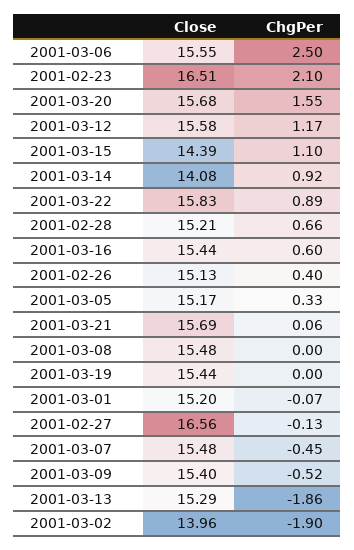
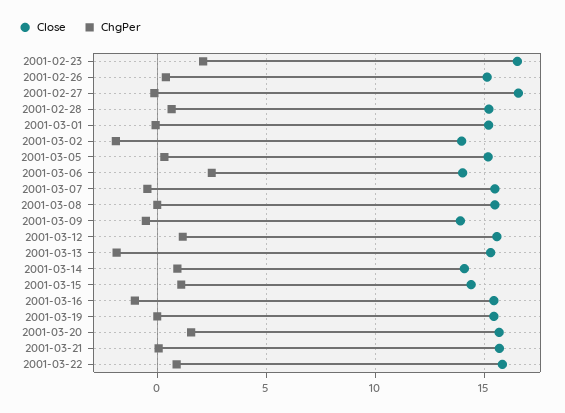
  {
    "Close": {
-     "2001-03-06": 15.55,
+     "2001-03-06": 14,
      "2001-02-23": 16.51,
      "2001-03-20": 15.68,
      "2001-03-12": 15.58,
      "2001-03-15": 14.39,
      "2001-03-14": 14.08,
      "2001-03-22": 15.83,
      "2001-02-28": 15.21,
      "2001-03-16": 15.44,
      "2001-02-26": 15.13,
      "2001-03-05": 15.17,
      "2001-03-21": 15.69,
      "2001-03-08": 15.48,
      "2001-03-19": 15.44,
      "2001-03-01": 15.2,
      "2001-02-27": 16.56,
      "2001-03-07": 15.48,
-     "2001-03-09": 15.4,
+     "2001-03-09": 14,
      "2001-03-13": 15.29,
      "2001-03-02": 13.96
    },
    "ChgPer": {
      "2001-03-06": 2.5,
      "2001-02-23": 2.1,
      "2001-03-20": 1.55,
      "2001-03-12": 1.17,
      "2001-03-15": 1.1,
      "2001-03-14": 0.92,
      "2001-03-22": 0.89,
      "2001-02-28": 0.66,
-     "2001-03-16": 0.6,
+     "2001-03-16": -1,
      "2001-02-26": 0.4,
      "2001-03-05": 0.33,
      "2001-03-21": 0.06,
      "2001-03-08": 0,
      "2001-03-19": 0,
      "2001-03-01": -0.07,
      "2001-02-27": -0.13,
      "2001-03-07": -0.45,
      "2001-03-09": -0.52,
      "2001-03-13": -1.86,
      "2001-03-02": -1.9
    }
  }

